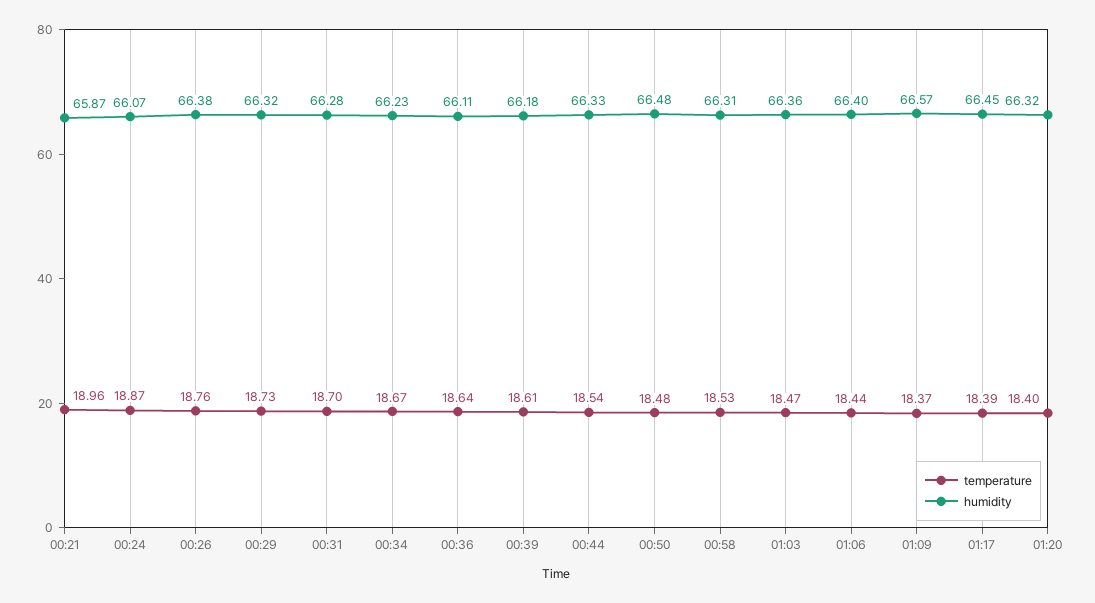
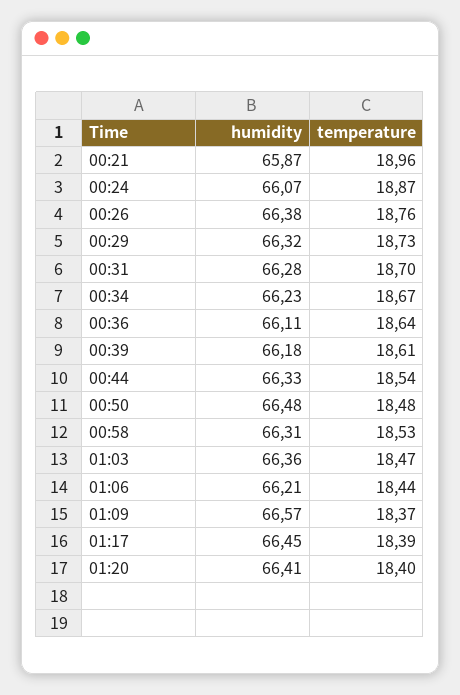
  {
    "temperature": {
      "00:21": 18.96,
      "00:24": 18.87,
      "00:26": 18.76,
      "00:29": 18.73,
      "00:31": 18.7,
      "00:34": 18.67,
      "00:36": 18.64,
      "00:39": 18.61,
      "00:44": 18.54,
      "00:50": 18.48,
      "00:58": 18.53,
      "01:03": 18.47,
      "01:06": 18.44,
      "01:09": 18.37,
      "01:17": 18.39,
      "01:20": 18.4
    },
    "humidity": {
      "00:21": 65.87,
      "00:24": 66.07,
      "00:26": 66.38,
      "00:29": 66.32,
      "00:31": 66.28,
      "00:34": 66.23,
      "00:36": 66.11,
      "00:39": 66.18,
      "00:44": 66.33,
      "00:50": 66.48,
      "00:58": 66.31,
      "01:03": 66.36,
-     "01:06": 66.4,
+     "01:06": 66.21,
      "01:09": 66.57,
      "01:17": 66.45,
-     "01:20": 66.32
+     "01:20": 66.41
    }
  }

